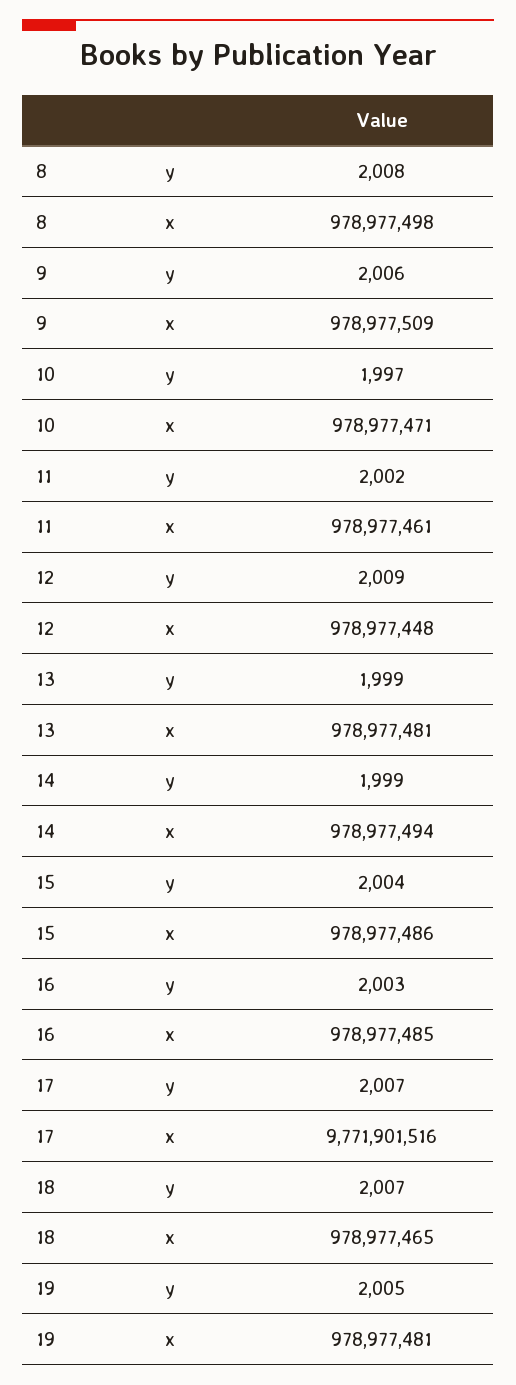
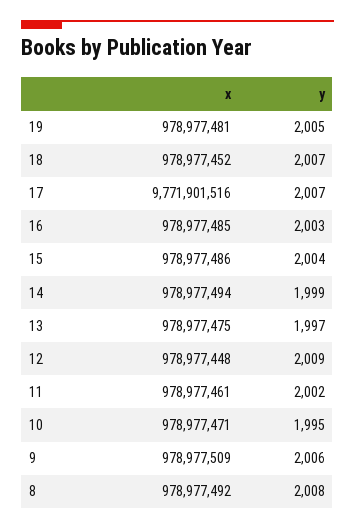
  {
    "8": {
      "y": 2008,
-     "x": 978977498
+     "x": 978977492
    },
    "9": {
      "y": 2006,
      "x": 978977509
    },
    "10": {
-     "y": 1997,
+     "y": 1995,
      "x": 978977471
    },
    "11": {
      "y": 2002,
      "x": 978977461
    },
    "12": {
      "y": 2009,
      "x": 978977448
    },
    "13": {
-     "y": 1999,
+     "y": 1997,
-     "x": 978977481
+     "x": 978977475
    },
    "14": {
      "y": 1999,
      "x": 978977494
    },
    "15": {
      "y": 2004,
      "x": 978977486
    },
    "16": {
      "y": 2003,
      "x": 978977485
    },
    "17": {
      "y": 2007,
      "x": 9771901516
    },
    "18": {
      "y": 2007,
-     "x": 978977465
+     "x": 978977452
    },
    "19": {
      "y": 2005,
      "x": 978977481
    }
  }

